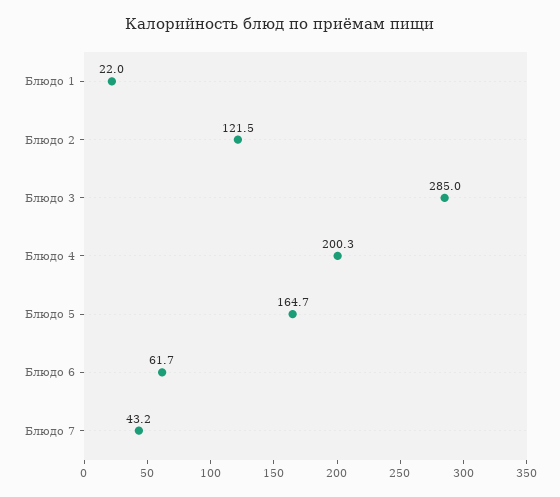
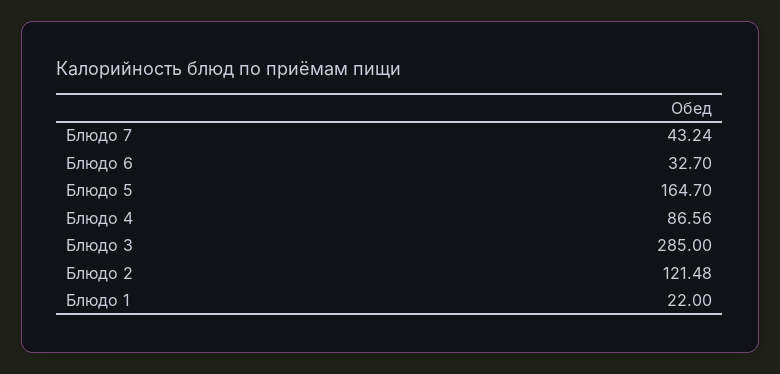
  {
    "Блюдо 1": 22,
    "Блюдо 2": 121.48,
    "Блюдо 3": 285,
-   "Блюдо 4": 200.3,
+   "Блюдо 4": 86.56,
    "Блюдо 5": 164.7,
-   "Блюдо 6": 61.7,
+   "Блюдо 6": 32.7,
    "Блюдо 7": 43.24
  }

